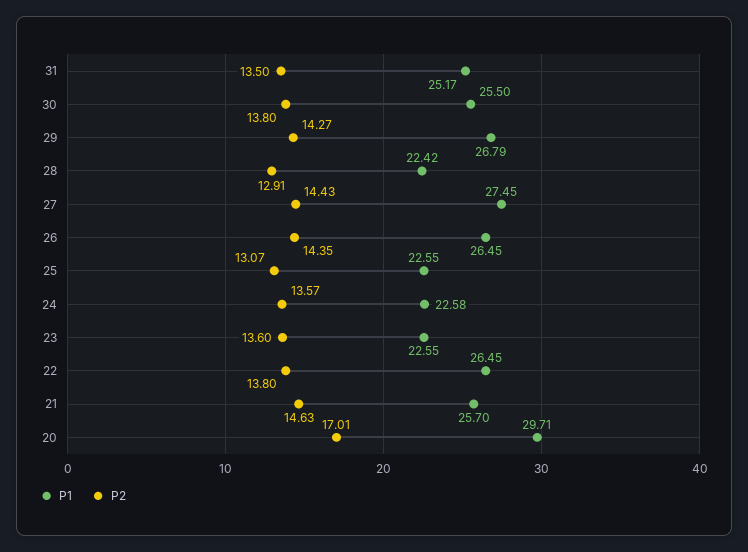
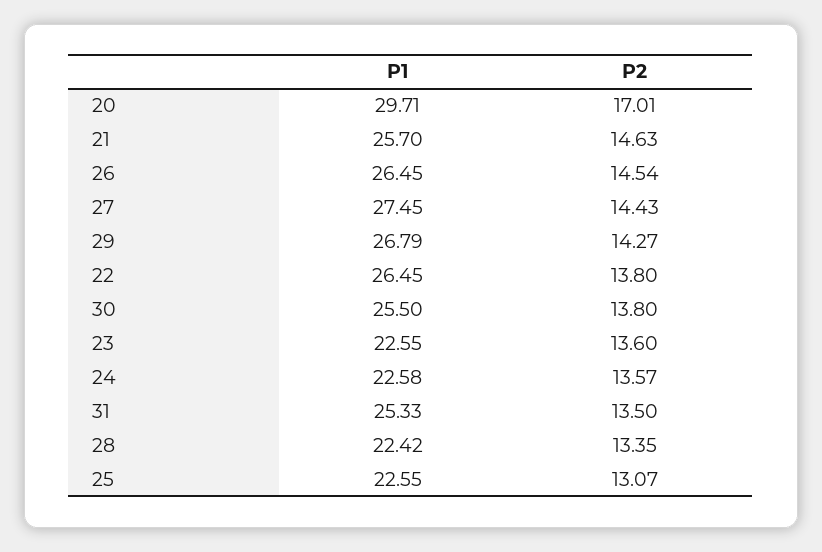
  {
    "P1": {
-     "31": 25.17,
+     "31": 25.33,
      "30": 25.5,
      "29": 26.79,
      "28": 22.42,
      "27": 27.45,
      "26": 26.45,
      "25": 22.55,
      "24": 22.58,
      "23": 22.55,
      "22": 26.45,
      "21": 25.7,
      "20": 29.71
    },
    "P2": {
      "31": 13.5,
      "30": 13.8,
      "29": 14.27,
-     "28": 12.91,
+     "28": 13.35,
      "27": 14.43,
-     "26": 14.35,
+     "26": 14.54,
      "25": 13.07,
      "24": 13.57,
      "23": 13.6,
      "22": 13.8,
      "21": 14.63,
      "20": 17.01
    }
  }

